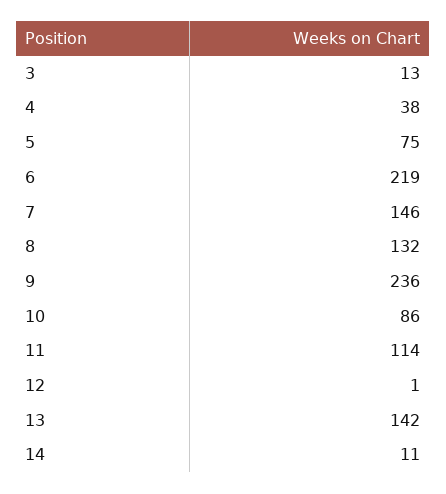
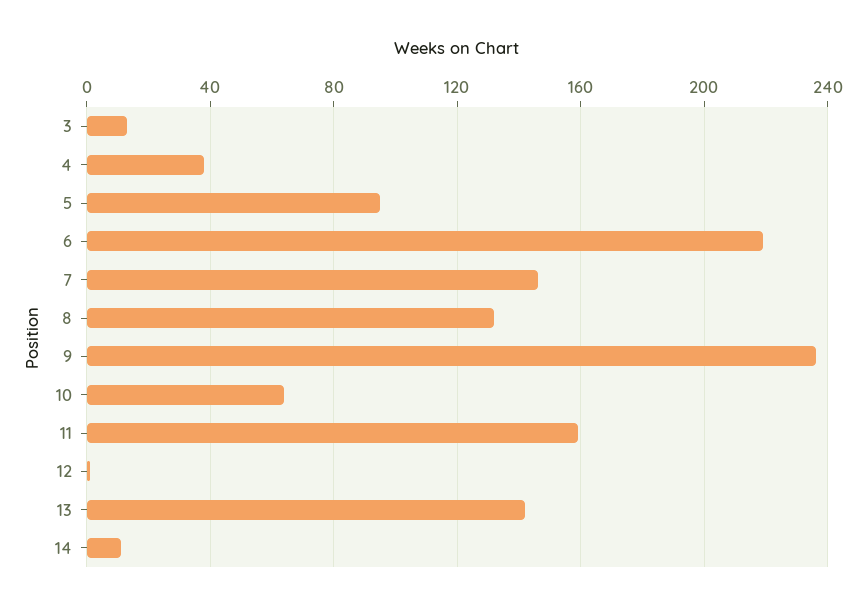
  {
    "3": 13,
    "4": 38,
-   "5": 75,
+   "5": 95,
    "6": 219,
    "7": 146,
    "8": 132,
    "9": 236,
-   "10": 86,
+   "10": 65,
-   "11": 114,
+   "11": 160,
    "12": 1,
    "13": 142,
    "14": 11
  }

